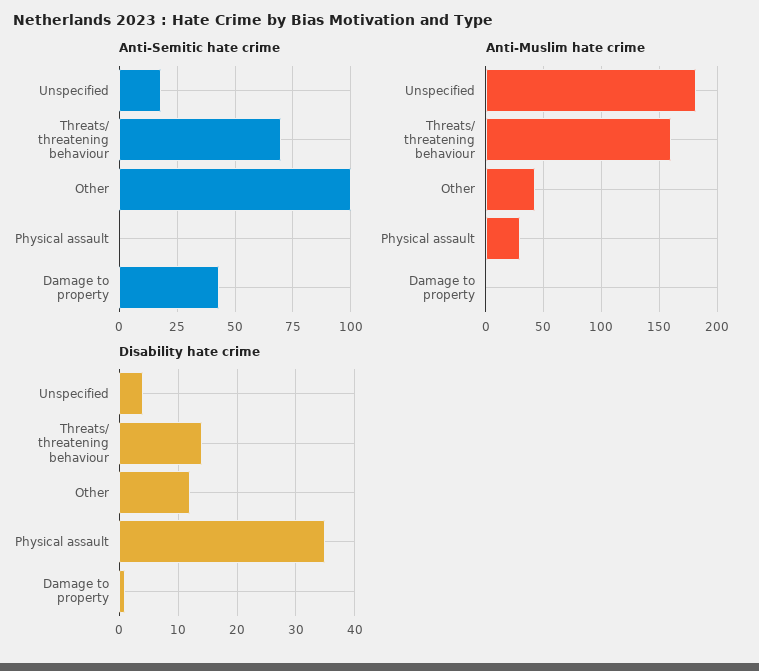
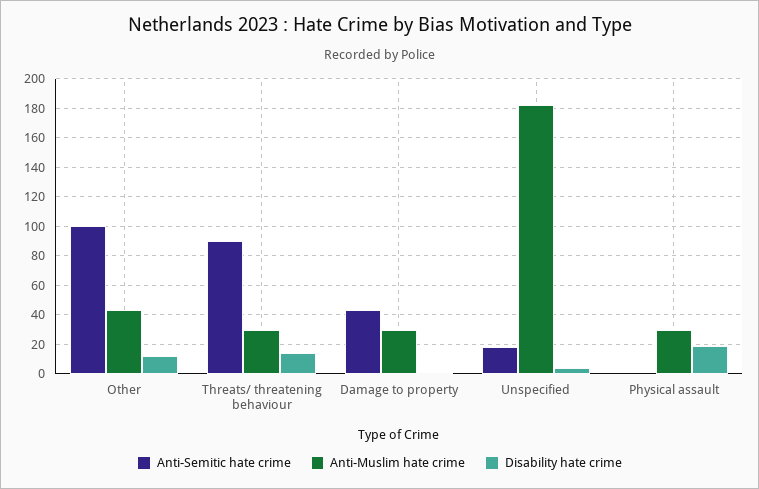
  {
    "Anti-Semitic hate crime": {
      "Unspecified": 20,
-     "Threats/ threatening behaviour": 70,
+     "Threats/ threatening behaviour": 90,
      "Other": 100,
      "Physical assault": 0,
      "Damage to property": 45
    },
    "Anti-Muslim hate crime": {
      "Unspecified": 180,
-     "Threats/ threatening behaviour": 160,
+     "Threats/ threatening behaviour": 30,
      "Other": 45,
      "Physical assault": 30,
-     "Damage to property": 0
+     "Damage to property": 30
    },
    "Disability hate crime": {
      "Unspecified": 5,
      "Threats/ threatening behaviour": 15,
      "Other": 10,
-     "Physical assault": 35,
+     "Physical assault": 20,
      "Damage to property": 0
    }
  }

